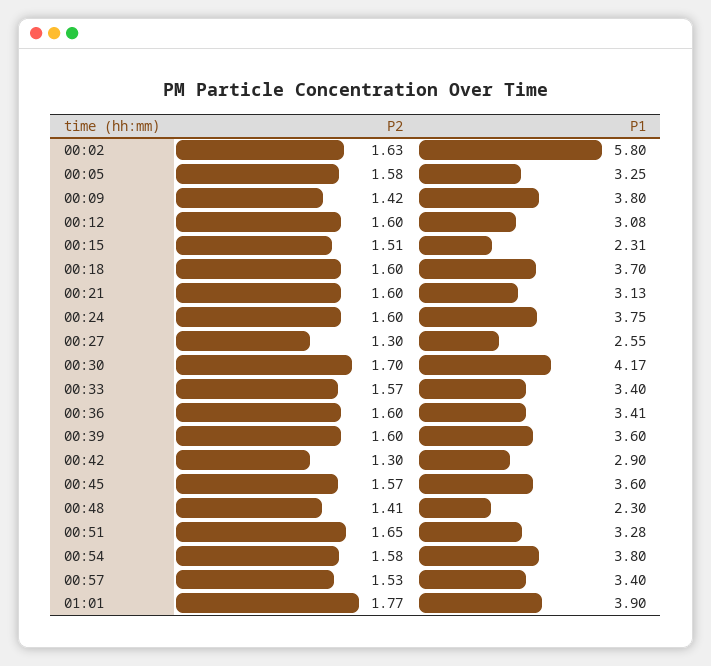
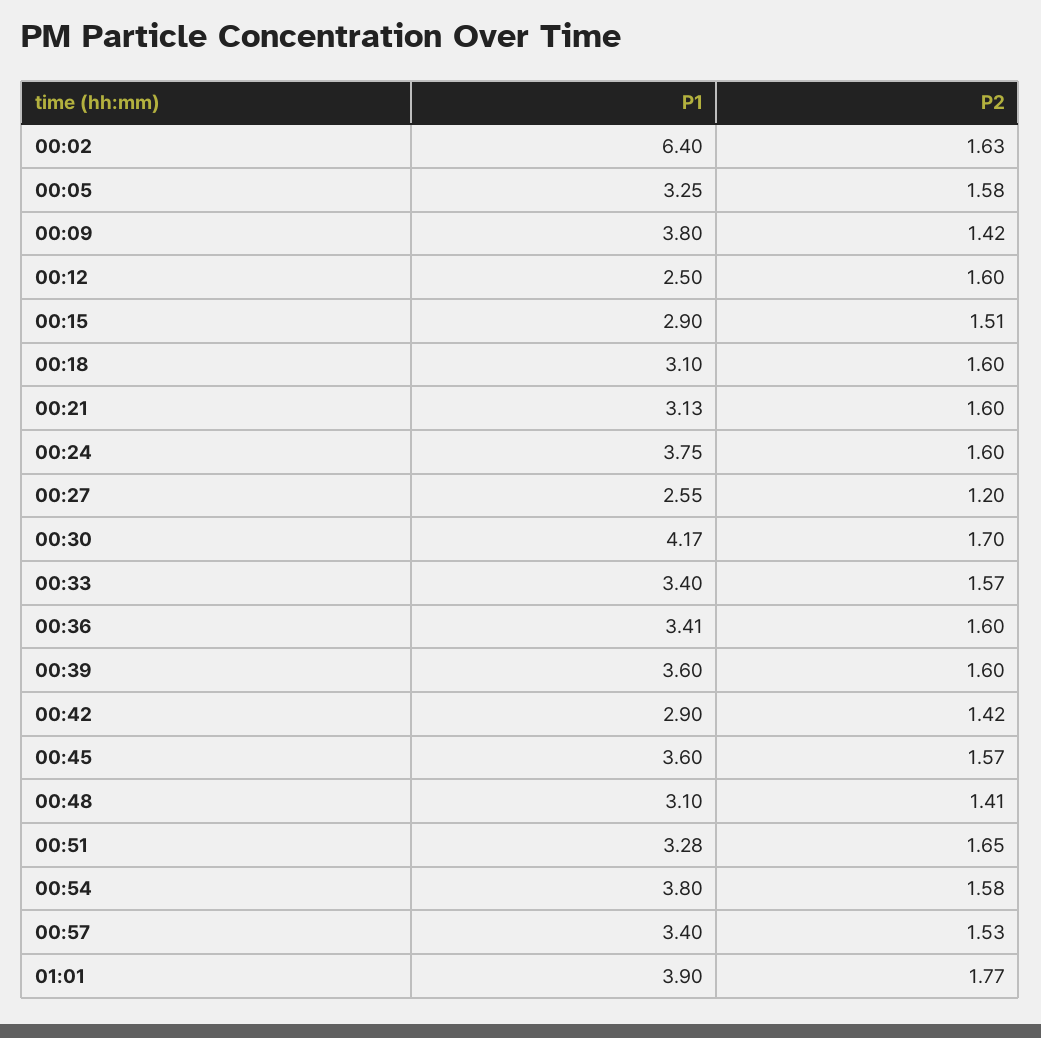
  {
    "P2": {
      "00:02": 1.63,
      "00:05": 1.58,
      "00:09": 1.42,
      "00:12": 1.6,
      "00:15": 1.51,
      "00:18": 1.6,
      "00:21": 1.6,
      "00:24": 1.6,
-     "00:27": 1.3,
+     "00:27": 1.2,
      "00:30": 1.7,
      "00:33": 1.57,
      "00:36": 1.6,
      "00:39": 1.6,
-     "00:42": 1.3,
+     "00:42": 1.42,
      "00:45": 1.57,
      "00:48": 1.41,
      "00:51": 1.65,
      "00:54": 1.58,
      "00:57": 1.53,
      "01:01": 1.77
    },
    "P1": {
-     "00:02": 5.8,
+     "00:02": 6.4,
      "00:05": 3.25,
      "00:09": 3.8,
-     "00:12": 3.08,
+     "00:12": 2.5,
-     "00:15": 2.31,
+     "00:15": 2.9,
-     "00:18": 3.7,
+     "00:18": 3.1,
      "00:21": 3.13,
      "00:24": 3.75,
      "00:27": 2.55,
      "00:30": 4.17,
      "00:33": 3.4,
      "00:36": 3.41,
      "00:39": 3.6,
      "00:42": 2.9,
      "00:45": 3.6,
-     "00:48": 2.3,
+     "00:48": 3.1,
      "00:51": 3.28,
      "00:54": 3.8,
      "00:57": 3.4,
      "01:01": 3.9
    }
  }

